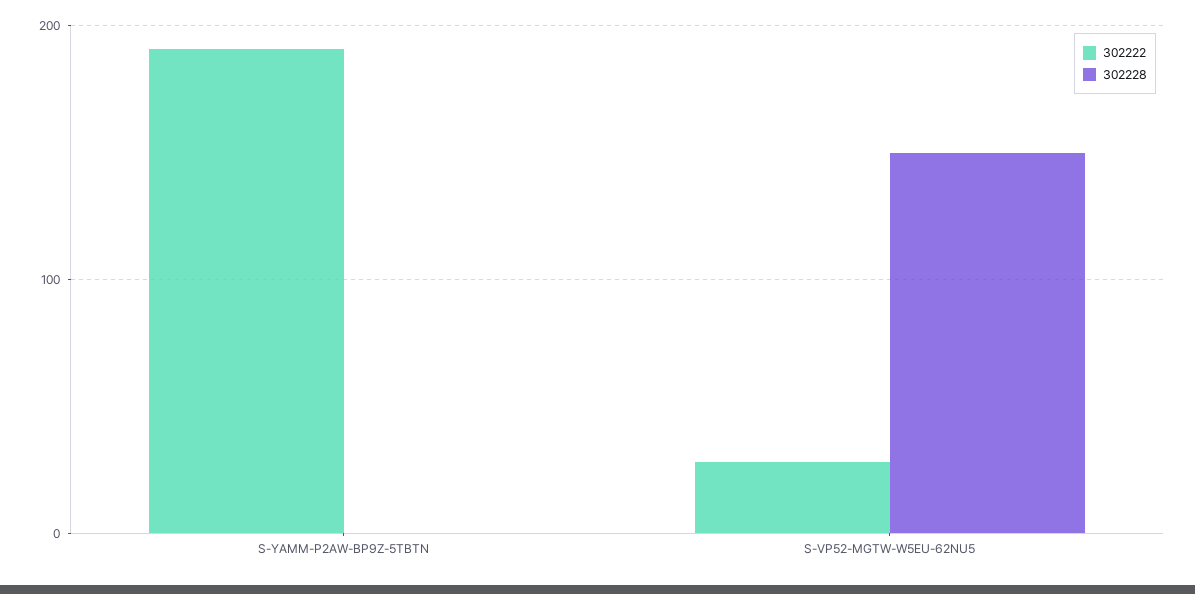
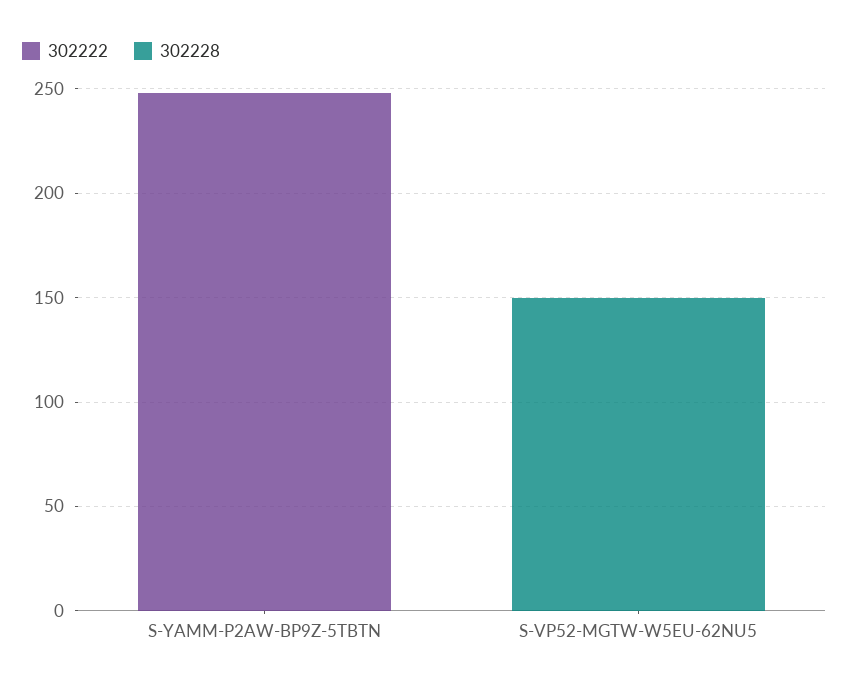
  {
    "302222": {
-     "S-YAMM-P2AW-BP9Z-5TBTN": 190,
+     "S-YAMM-P2AW-BP9Z-5TBTN": 250,
-     "S-VP52-MGTW-W5EU-62NU5": 30
+     "S-VP52-MGTW-W5EU-62NU5": 0
    },
    "302228": {
      "S-YAMM-P2AW-BP9Z-5TBTN": 0,
      "S-VP52-MGTW-W5EU-62NU5": 150
    }
  }

